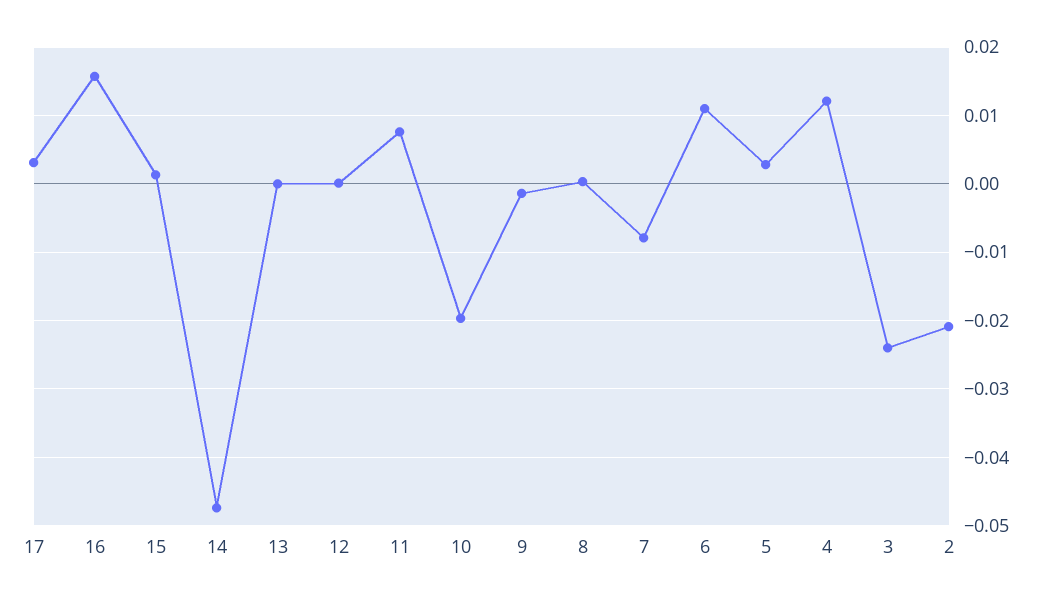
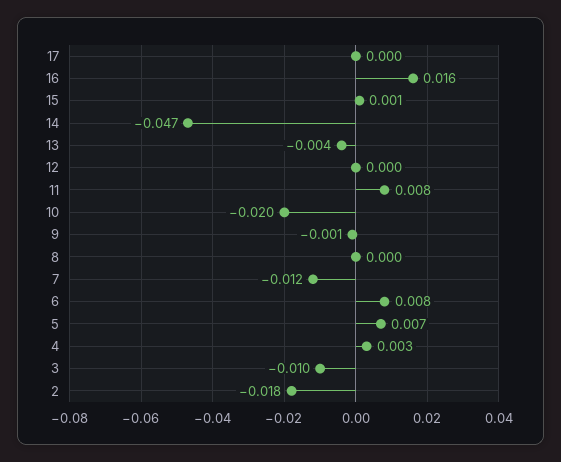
  {
-   "17": 0.003,
+   "17": 0,
    "16": 0.016,
    "15": 0.001,
    "14": -0.047,
-   "13": 0,
+   "13": -0.004,
    "12": 0,
    "11": 0.008,
    "10": -0.02,
    "9": -0.001,
    "8": 0,
-   "7": -0.008,
+   "7": -0.012,
-   "6": 0.011,
+   "6": 0.008,
-   "5": 0.003,
+   "5": 0.007,
-   "4": 0.012,
+   "4": 0.003,
-   "3": -0.024,
+   "3": -0.01,
-   "2": -0.021
+   "2": -0.018
  }

